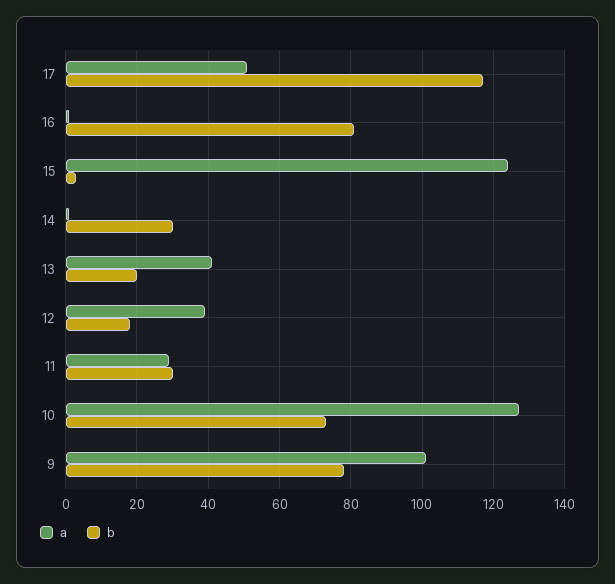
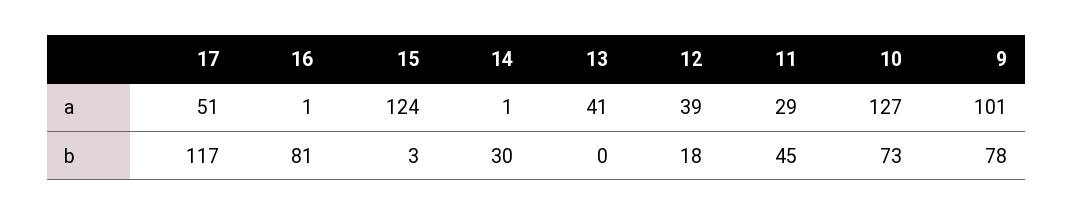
  {
    "a": {
      "17": 51,
      "16": 1,
      "15": 124,
      "14": 1,
      "13": 41,
      "12": 39,
      "11": 29,
      "10": 127,
      "9": 101
    },
    "b": {
      "17": 117,
      "16": 81,
      "15": 3,
      "14": 30,
-     "13": 20,
+     "13": 0,
      "12": 18,
-     "11": 30,
+     "11": 45,
      "10": 73,
      "9": 78
    }
  }

